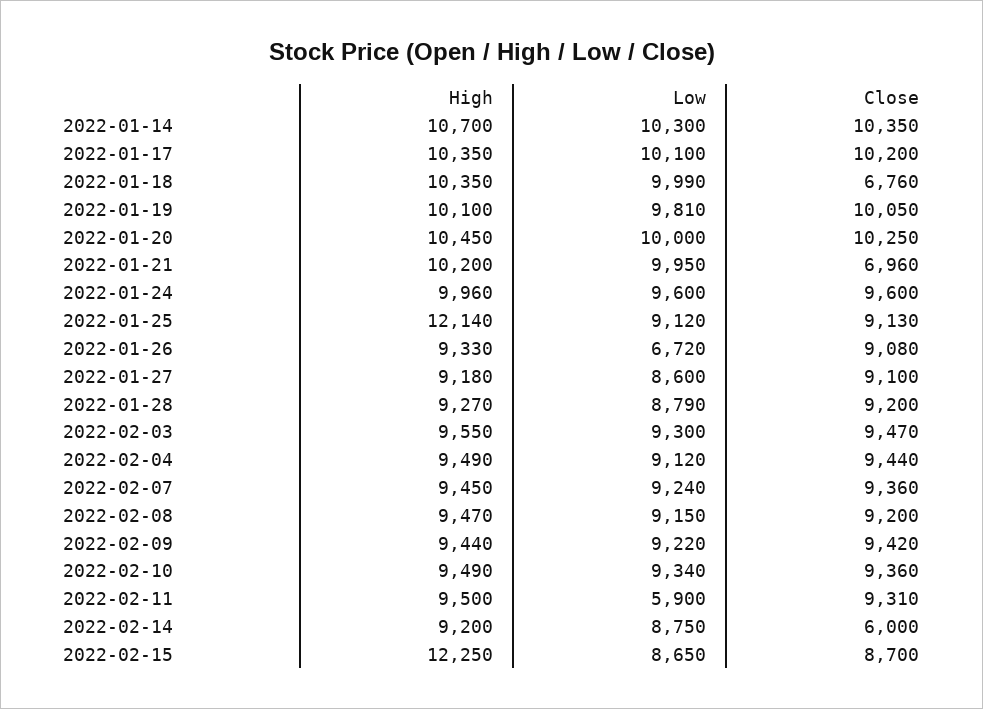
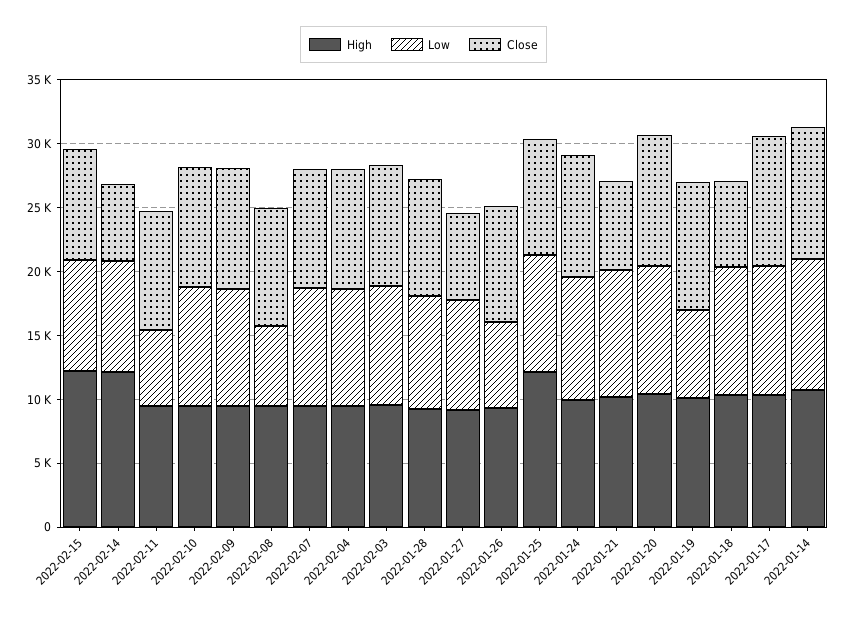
  {
    "High": {
      "2022-01-14": 10700,
      "2022-01-17": 10350,
      "2022-01-18": 10350,
      "2022-01-19": 10100,
      "2022-01-20": 10450,
      "2022-01-21": 10200,
      "2022-01-24": 9960,
      "2022-01-25": 12140,
      "2022-01-26": 9330,
      "2022-01-27": 9180,
      "2022-01-28": 9270,
      "2022-02-03": 9550,
      "2022-02-04": 9490,
      "2022-02-07": 9450,
      "2022-02-08": 9470,
      "2022-02-09": 9440,
      "2022-02-10": 9490,
      "2022-02-11": 9500,
-     "2022-02-14": 9200,
+     "2022-02-14": 12000,
      "2022-02-15": 12250
    },
    "Low": {
      "2022-01-14": 10300,
      "2022-01-17": 10100,
      "2022-01-18": 9990,
-     "2022-01-19": 9810,
+     "2022-01-19": 7000,
      "2022-01-20": 10000,
      "2022-01-21": 9950,
      "2022-01-24": 9600,
      "2022-01-25": 9120,
      "2022-01-26": 6720,
      "2022-01-27": 8600,
      "2022-01-28": 8790,
      "2022-02-03": 9300,
      "2022-02-04": 9120,
      "2022-02-07": 9240,
-     "2022-02-08": 9150,
+     "2022-02-08": 6000,
      "2022-02-09": 9220,
      "2022-02-10": 9340,
      "2022-02-11": 5900,
      "2022-02-14": 8750,
      "2022-02-15": 8650
    },
    "Close": {
      "2022-01-14": 10350,
      "2022-01-17": 10200,
      "2022-01-18": 6760,
      "2022-01-19": 10050,
      "2022-01-20": 10250,
      "2022-01-21": 6960,
      "2022-01-24": 9600,
      "2022-01-25": 9130,
      "2022-01-26": 9080,
-     "2022-01-27": 9100,
+     "2022-01-27": 7000,
      "2022-01-28": 9200,
      "2022-02-03": 9470,
      "2022-02-04": 9440,
      "2022-02-07": 9360,
      "2022-02-08": 9200,
      "2022-02-09": 9420,
      "2022-02-10": 9360,
      "2022-02-11": 9310,
      "2022-02-14": 6000,
      "2022-02-15": 8700
    }
  }

